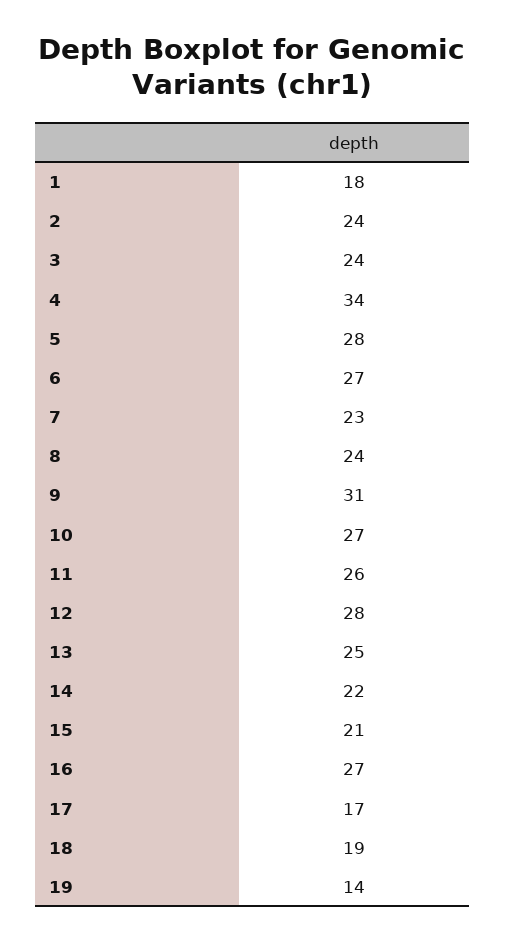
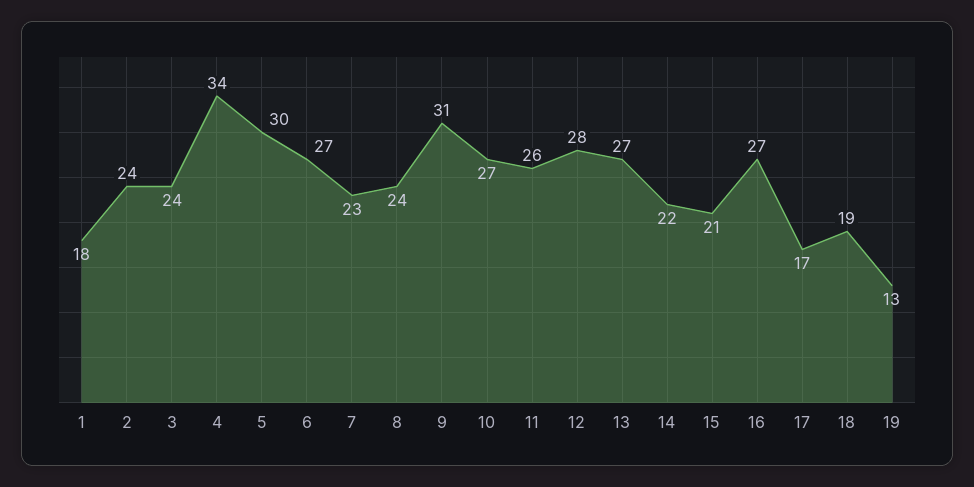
  {
    "1": 18,
    "2": 24,
    "3": 24,
    "4": 34,
-   "5": 28,
+   "5": 30,
    "6": 27,
    "7": 23,
    "8": 24,
    "9": 31,
    "10": 27,
    "11": 26,
    "12": 28,
-   "13": 25,
+   "13": 27,
    "14": 22,
    "15": 21,
    "16": 27,
    "17": 17,
    "18": 19,
-   "19": 14
+   "19": 13
  }

